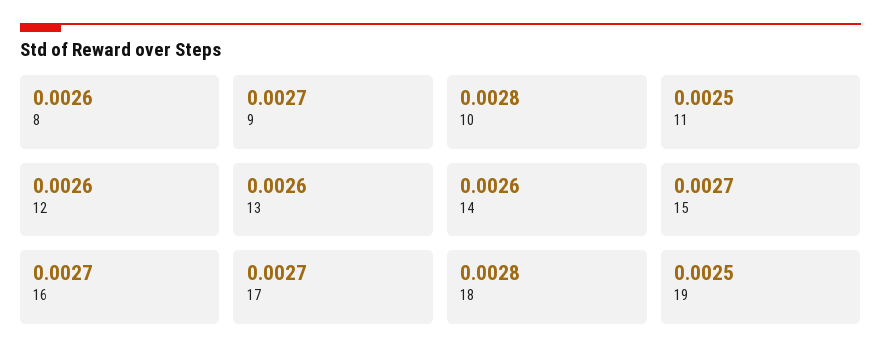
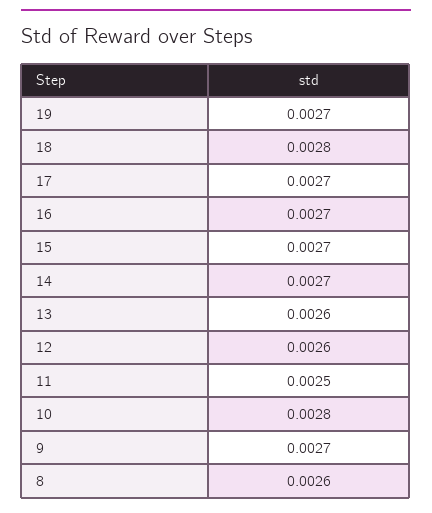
  {
    "8": 0.0026,
    "9": 0.0027,
    "10": 0.0028,
    "11": 0.0025,
    "12": 0.0026,
    "13": 0.0026,
-   "14": 0.0026,
+   "14": 0.0027,
    "15": 0.0027,
    "16": 0.0027,
    "17": 0.0027,
    "18": 0.0028,
-   "19": 0.0025
+   "19": 0.0027
  }

